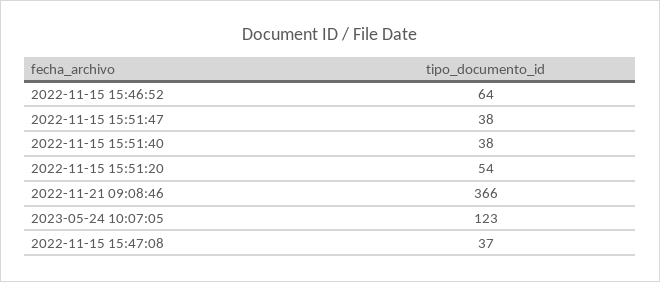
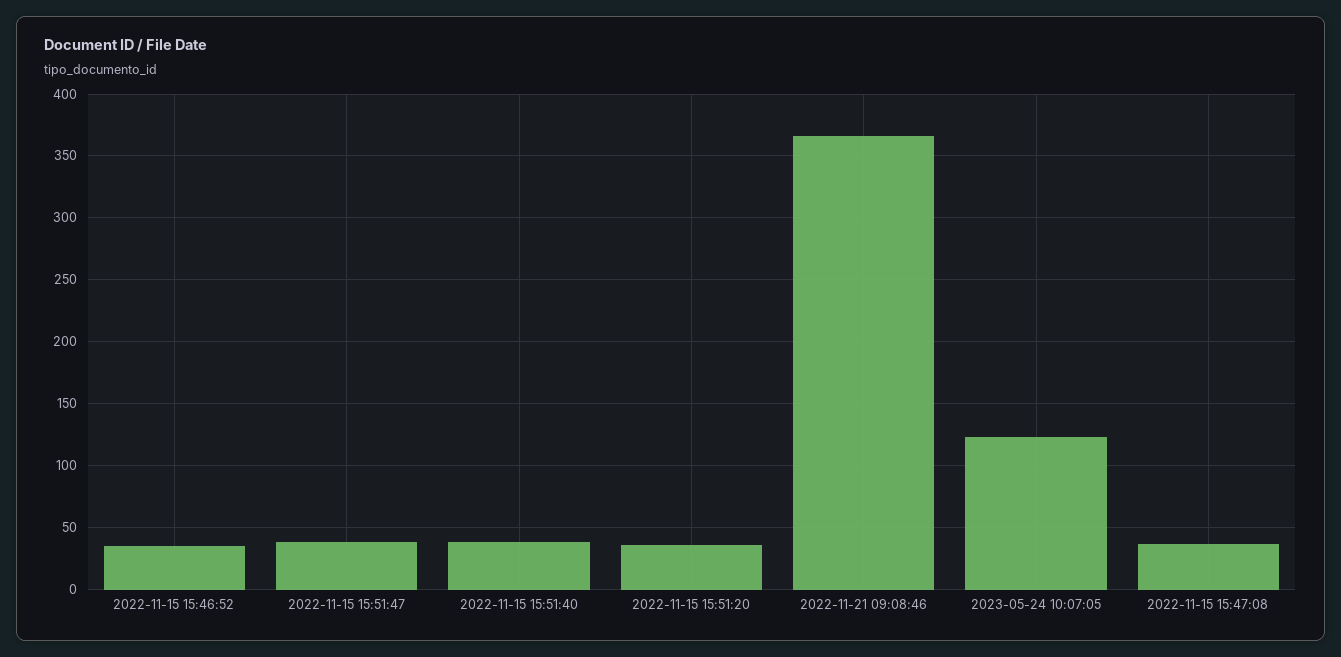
  {
-   "2022-11-15 15:46:52": 64,
+   "2022-11-15 15:46:52": 35,
    "2022-11-15 15:51:47": 38,
    "2022-11-15 15:51:40": 38,
-   "2022-11-15 15:51:20": 54,
+   "2022-11-15 15:51:20": 35,
    "2022-11-21 09:08:46": 366,
    "2023-05-24 10:07:05": 123,
    "2022-11-15 15:47:08": 37
  }

